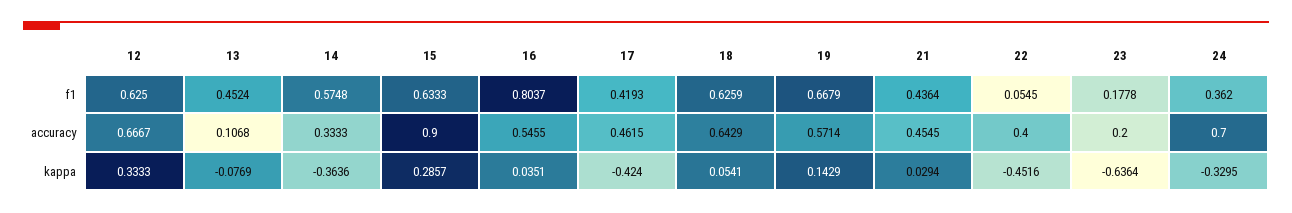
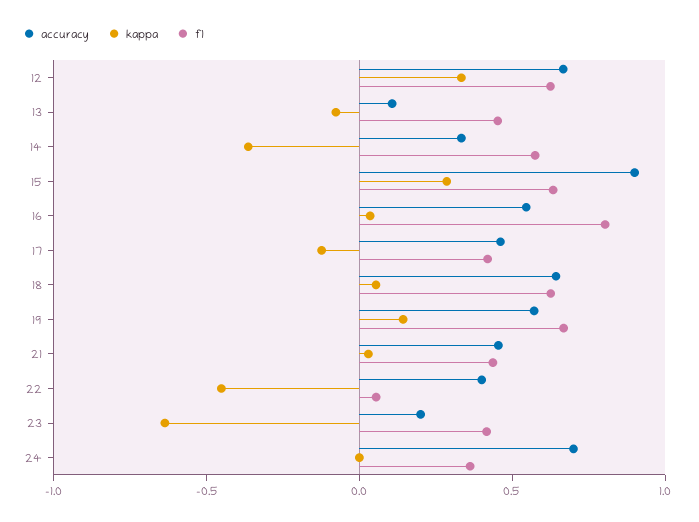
  {
    "f1": {
      "12": 0.625,
      "13": 0.4524,
      "14": 0.5748,
      "15": 0.6333,
      "16": 0.8037,
      "17": 0.4193,
      "18": 0.6259,
      "19": 0.6679,
      "21": 0.4364,
      "22": 0.0545,
-     "23": 0.1778,
+     "23": 0.4,
      "24": 0.362
    },
    "accuracy": {
      "12": 0.6667,
      "13": 0.1068,
      "14": 0.3333,
      "15": 0.9,
      "16": 0.5455,
      "17": 0.4615,
      "18": 0.6429,
      "19": 0.5714,
      "21": 0.4545,
      "22": 0.4,
      "23": 0.2,
      "24": 0.7
    },
    "kappa": {
      "12": 0.3333,
      "13": -0.0769,
      "14": -0.3636,
      "15": 0.2857,
      "16": 0.0351,
-     "17": -0.424,
+     "17": -0.1,
      "18": 0.0541,
      "19": 0.1429,
      "21": 0.0294,
      "22": -0.4516,
      "23": -0.6364,
-     "24": -0.3295
+     "24": 0
    }
  }

